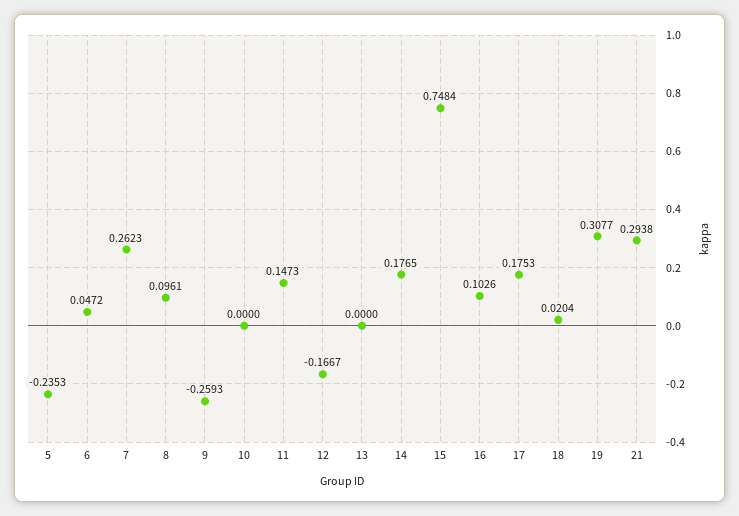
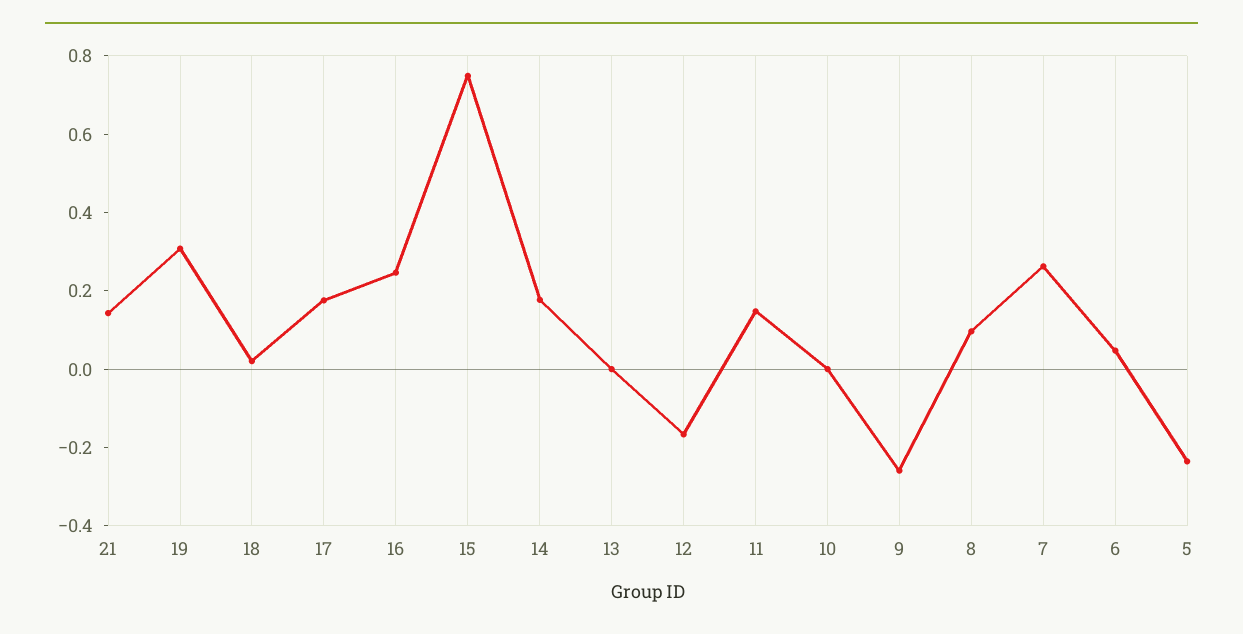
  {
    "5": -0.2353,
    "6": 0.0472,
    "7": 0.2623,
    "8": 0.0961,
    "9": -0.2593,
    "10": 0,
    "11": 0.1473,
    "12": -0.1667,
    "13": 0,
    "14": 0.1765,
    "15": 0.7484,
-   "16": 0.1026,
+   "16": 0.25,
    "17": 0.1753,
    "18": 0.0204,
    "19": 0.3077,
-   "21": 0.2938
+   "21": 0.15
  }

